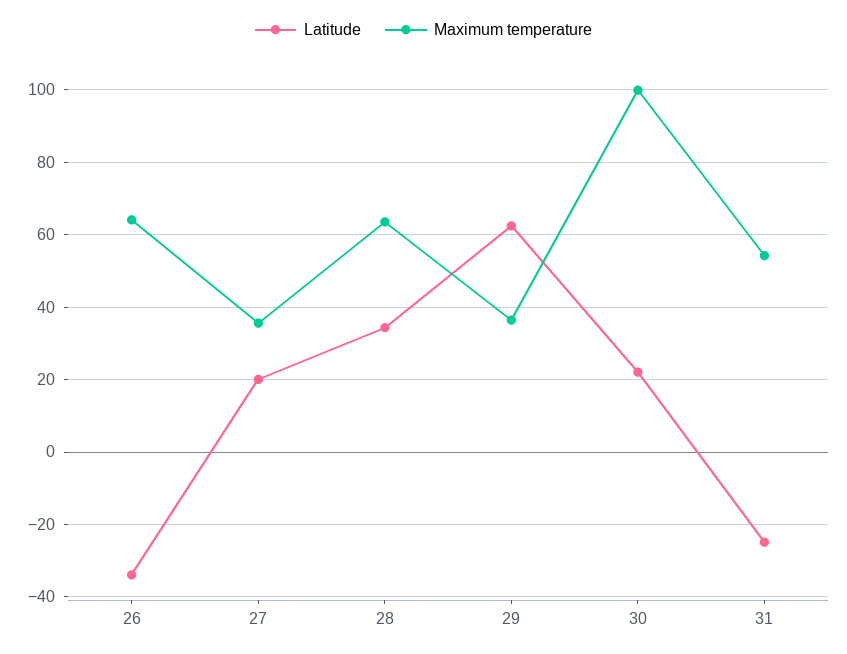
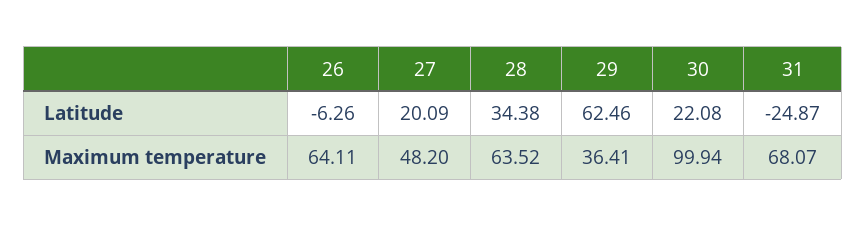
  {
    "Latitude": {
-     "26": -34,
+     "26": -6.26,
      "27": 20.09,
      "28": 34.38,
      "29": 62.46,
      "30": 22.08,
      "31": -24.87
    },
    "Maximum temperature": {
      "26": 64.11,
-     "27": 36,
+     "27": 48.2,
      "28": 63.52,
      "29": 36.41,
      "30": 99.94,
-     "31": 54
+     "31": 68.07
    }
  }

